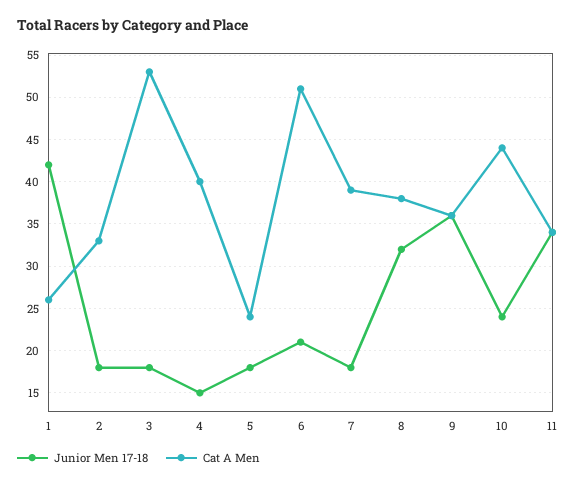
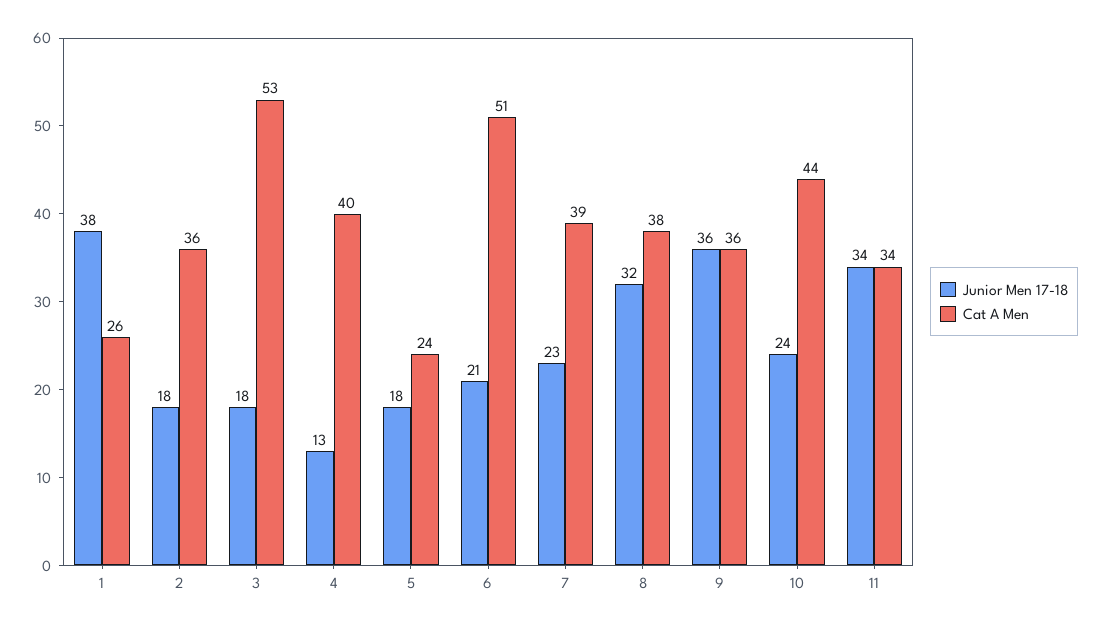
  {
    "Junior Men 17-18": {
-     "1": 42,
+     "1": 38,
      "2": 18,
      "3": 18,
-     "4": 15,
+     "4": 13,
      "5": 18,
      "6": 21,
-     "7": 18,
+     "7": 23,
      "8": 32,
      "9": 36,
      "10": 24,
      "11": 34
    },
    "Cat A Men": {
      "1": 26,
-     "2": 33,
+     "2": 36,
      "3": 53,
      "4": 40,
      "5": 24,
      "6": 51,
      "7": 39,
      "8": 38,
      "9": 36,
      "10": 44,
      "11": 34
    }
  }

